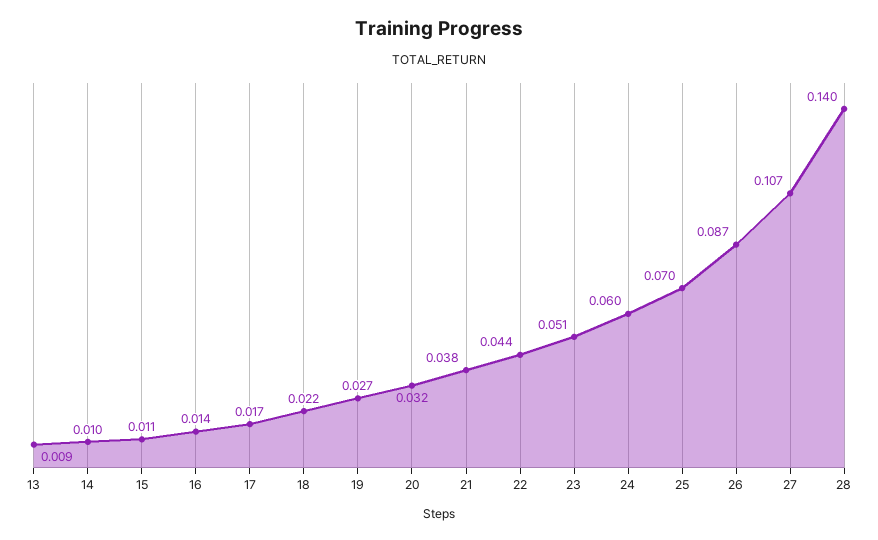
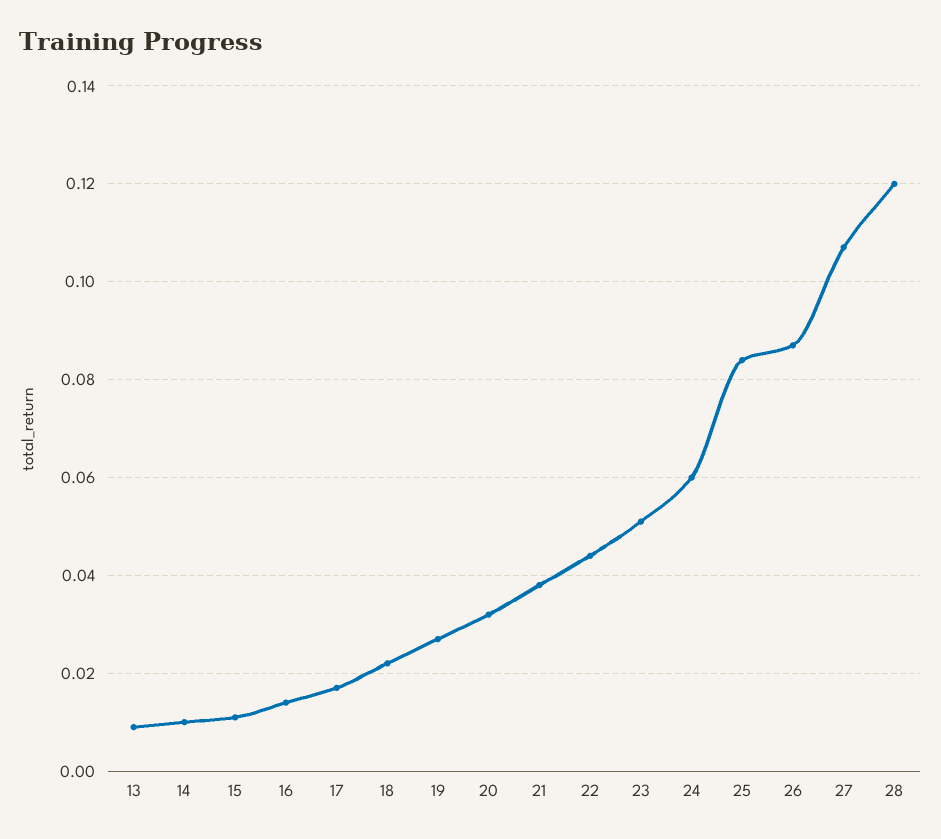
  {
    "13": 0.009,
    "14": 0.01,
    "15": 0.011,
    "16": 0.014,
    "17": 0.017,
    "18": 0.022,
    "19": 0.027,
    "20": 0.032,
    "21": 0.038,
    "22": 0.044,
    "23": 0.051,
    "24": 0.06,
-   "25": 0.07,
+   "25": 0.085,
    "26": 0.087,
    "27": 0.107,
-   "28": 0.14
+   "28": 0.12
  }

